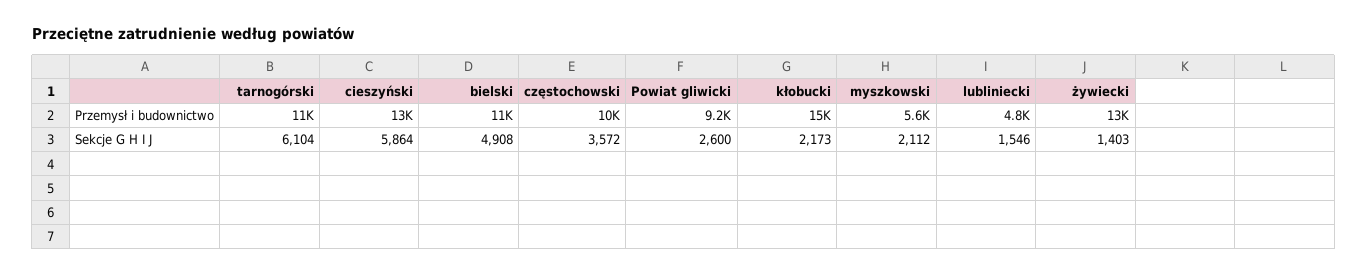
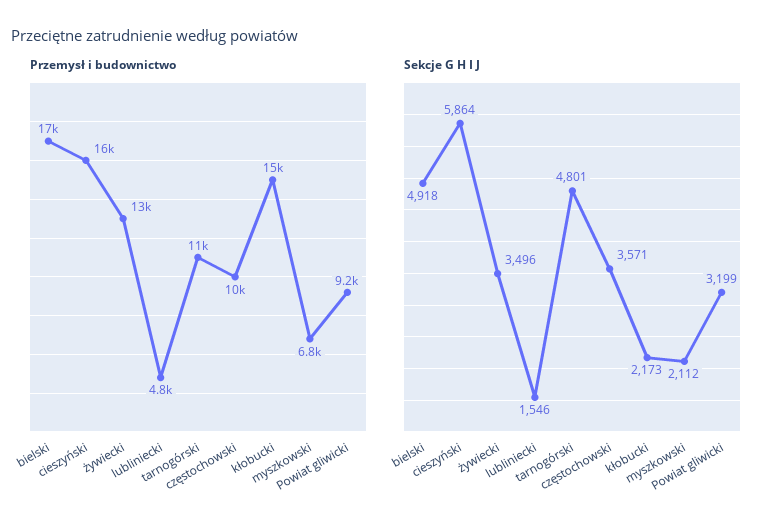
  {
    "Przemysł i budownictwo": {
      "tarnogórski": 11000,
-     "cieszyński": 13000,
+     "cieszyński": 16000,
-     "bielski": 11000,
+     "bielski": 17000,
      "częstochowski": 10000,
      "Powiat gliwicki": 9200,
      "kłobucki": 15000,
-     "myszkowski": 5600,
+     "myszkowski": 6800,
      "lubliniecki": 4800,
      "żywiecki": 13000
    },
    "Sekcje G H I J": {
-     "tarnogórski": 6104,
+     "tarnogórski": 4801,
      "cieszyński": 5864,
-     "bielski": 4908,
+     "bielski": 4918,
-     "częstochowski": 3572,
+     "częstochowski": 3571,
-     "Powiat gliwicki": 2600,
+     "Powiat gliwicki": 3199,
      "kłobucki": 2173,
      "myszkowski": 2112,
      "lubliniecki": 1546,
-     "żywiecki": 1403
+     "żywiecki": 3496
    }
  }

